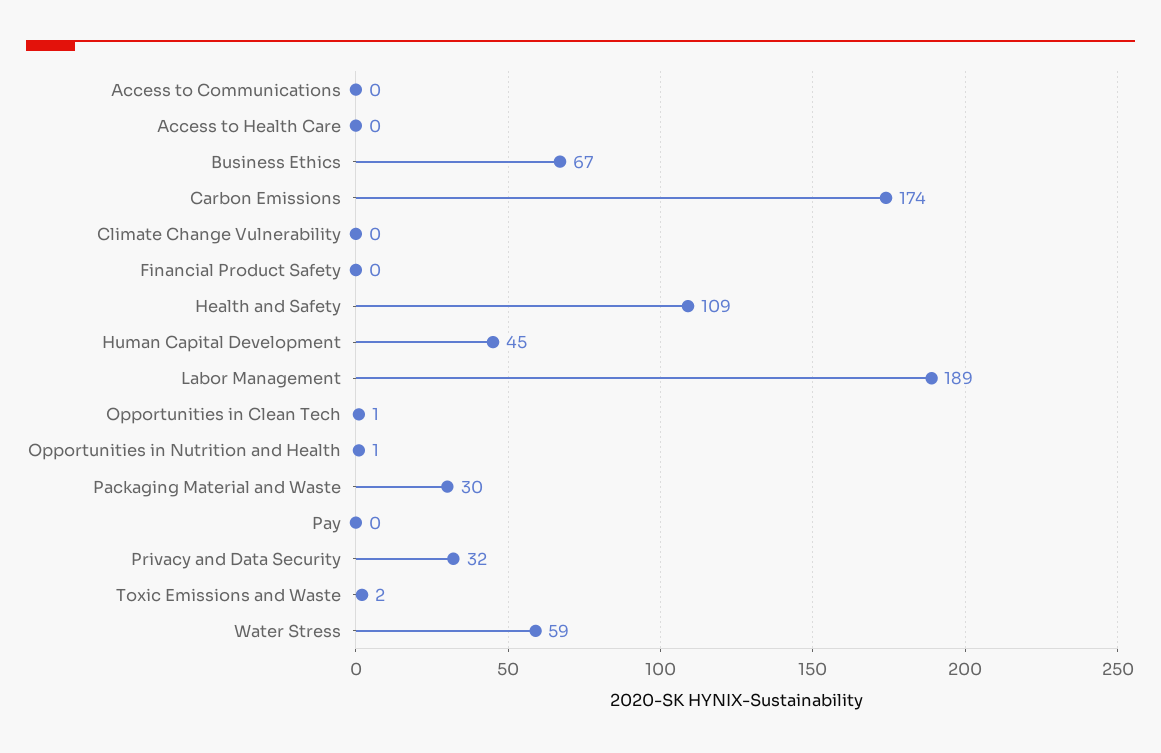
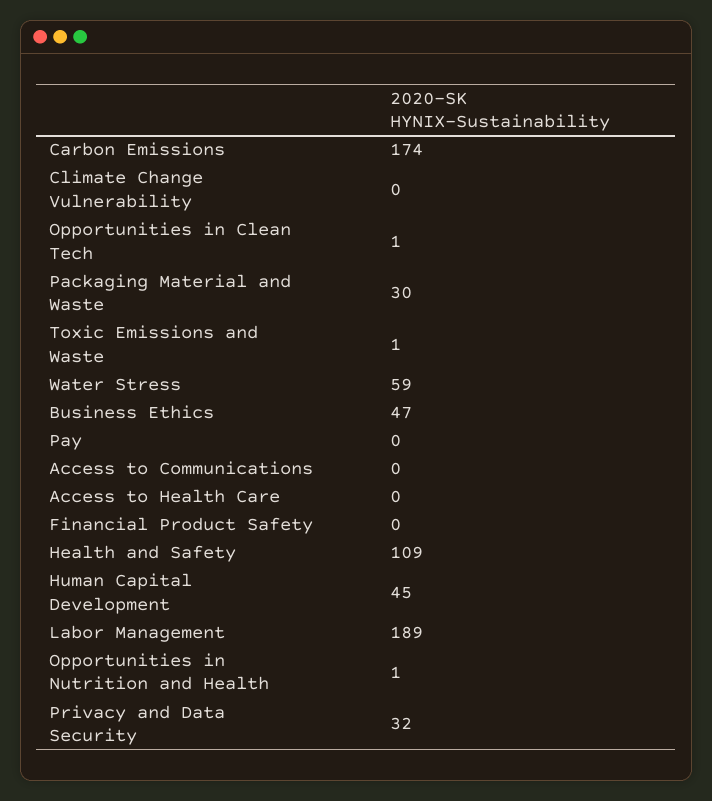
  {
    "Access to Communications": 0,
    "Access to Health Care": 0,
-   "Business Ethics": 67,
+   "Business Ethics": 47,
    "Carbon Emissions": 174,
    "Climate Change Vulnerability": 0,
    "Financial Product Safety": 0,
    "Health and Safety": 109,
    "Human Capital Development": 45,
    "Labor Management": 189,
    "Opportunities in Clean Tech": 1,
    "Opportunities in Nutrition and Health": 1,
    "Packaging Material and Waste": 30,
    "Pay": 0,
    "Privacy and Data Security": 32,
-   "Toxic Emissions and Waste": 2,
+   "Toxic Emissions and Waste": 1,
    "Water Stress": 59
  }

